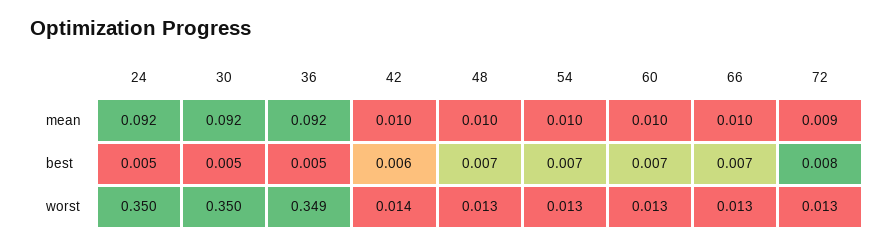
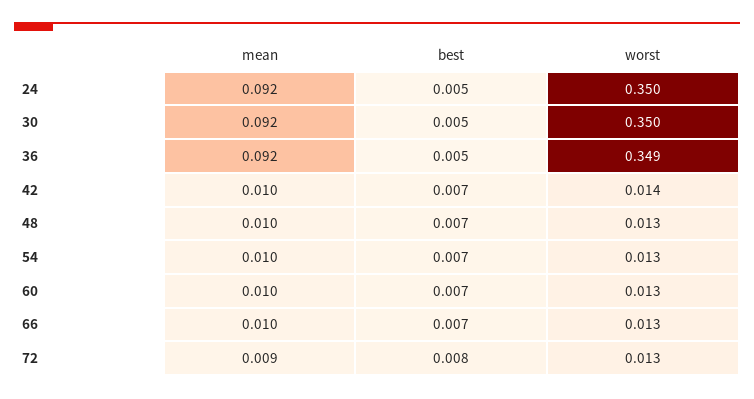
  {
    "24": {
      "mean": 0.092,
      "best": 0.005,
      "worst": 0.35
    },
    "30": {
      "mean": 0.092,
      "best": 0.005,
      "worst": 0.35
    },
    "36": {
      "mean": 0.092,
      "best": 0.005,
      "worst": 0.349
    },
    "42": {
      "mean": 0.01,
-     "best": 0.006,
+     "best": 0.007,
      "worst": 0.014
    },
    "48": {
      "mean": 0.01,
      "best": 0.007,
      "worst": 0.013
    },
    "54": {
      "mean": 0.01,
      "best": 0.007,
      "worst": 0.013
    },
    "60": {
      "mean": 0.01,
      "best": 0.007,
      "worst": 0.013
    },
    "66": {
      "mean": 0.01,
      "best": 0.007,
      "worst": 0.013
    },
    "72": {
      "mean": 0.009,
      "best": 0.008,
      "worst": 0.013
    }
  }

